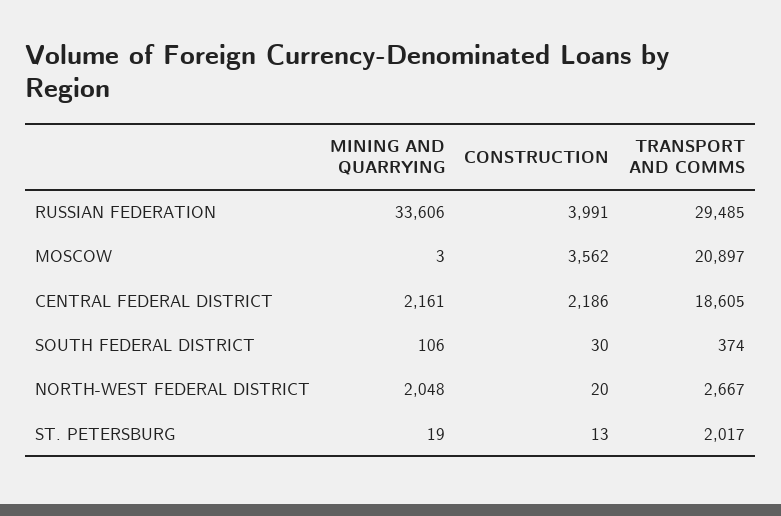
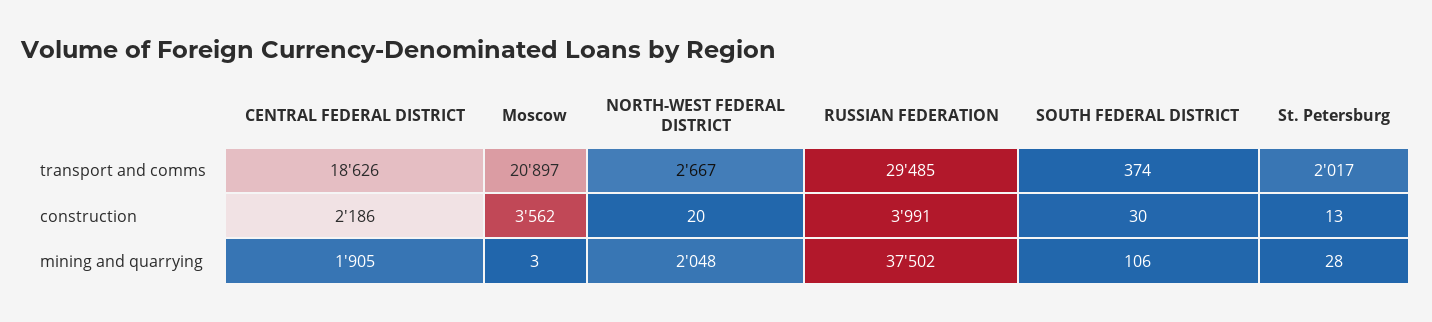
  {
    "MINING AND QUARRYING": {
-     "RUSSIAN FEDERATION": 33606,
+     "RUSSIAN FEDERATION": 37502,
      "MOSCOW": 3,
-     "CENTRAL FEDERAL DISTRICT": 2161,
+     "CENTRAL FEDERAL DISTRICT": 1905,
      "SOUTH FEDERAL DISTRICT": 106,
      "NORTH-WEST FEDERAL DISTRICT": 2048,
-     "ST. PETERSBURG": 19
+     "ST. PETERSBURG": 28
    },
    "CONSTRUCTION": {
      "RUSSIAN FEDERATION": 3991,
      "MOSCOW": 3562,
      "CENTRAL FEDERAL DISTRICT": 2186,
      "SOUTH FEDERAL DISTRICT": 30,
      "NORTH-WEST FEDERAL DISTRICT": 20,
      "ST. PETERSBURG": 13
    },
    "TRANSPORT AND COMMS": {
      "RUSSIAN FEDERATION": 29485,
      "MOSCOW": 20897,
-     "CENTRAL FEDERAL DISTRICT": 18605,
+     "CENTRAL FEDERAL DISTRICT": 18626,
      "SOUTH FEDERAL DISTRICT": 374,
      "NORTH-WEST FEDERAL DISTRICT": 2667,
      "ST. PETERSBURG": 2017
    }
  }

